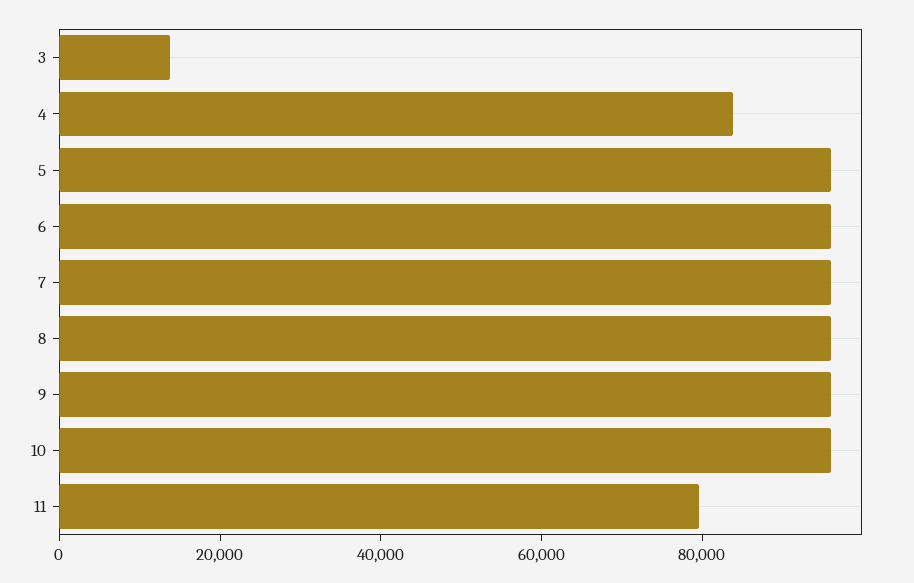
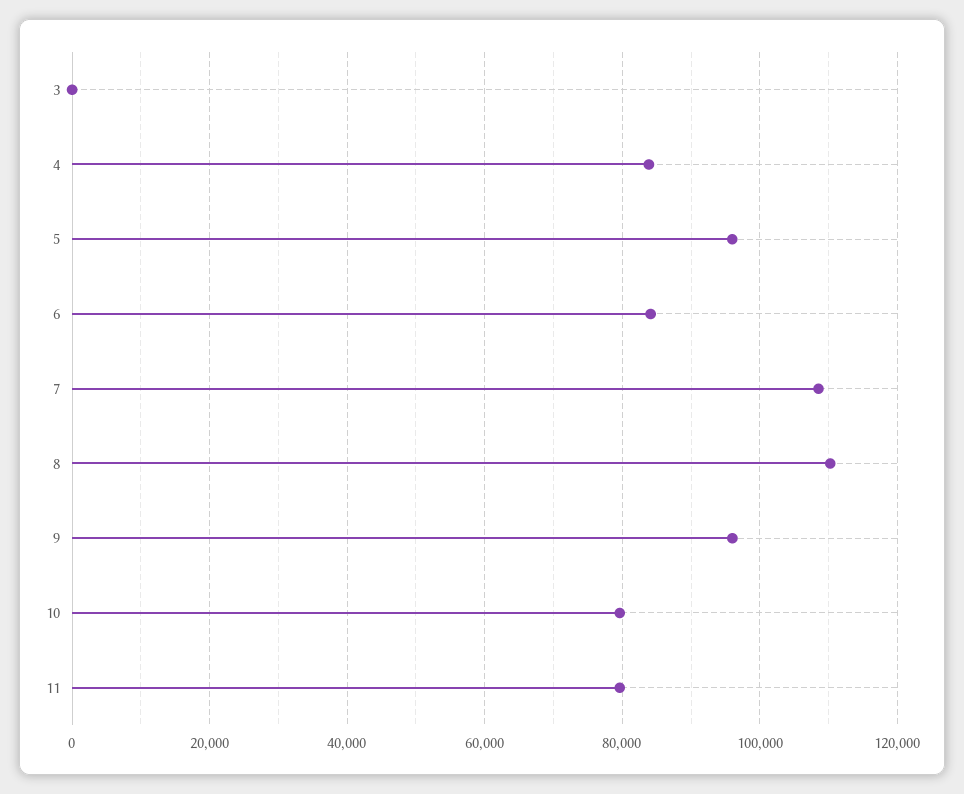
  {
-   "3": 15000,
+   "3": 0,
    "4": 84000,
    "5": 96000,
-   "6": 95000,
+   "6": 84000,
-   "7": 95000,
+   "7": 108000,
-   "8": 95000,
+   "8": 110000,
    "9": 96000,
-   "10": 95000,
+   "10": 80000,
    "11": 80000
  }

